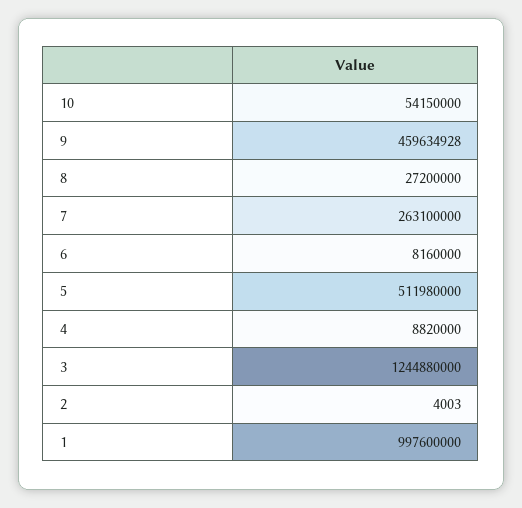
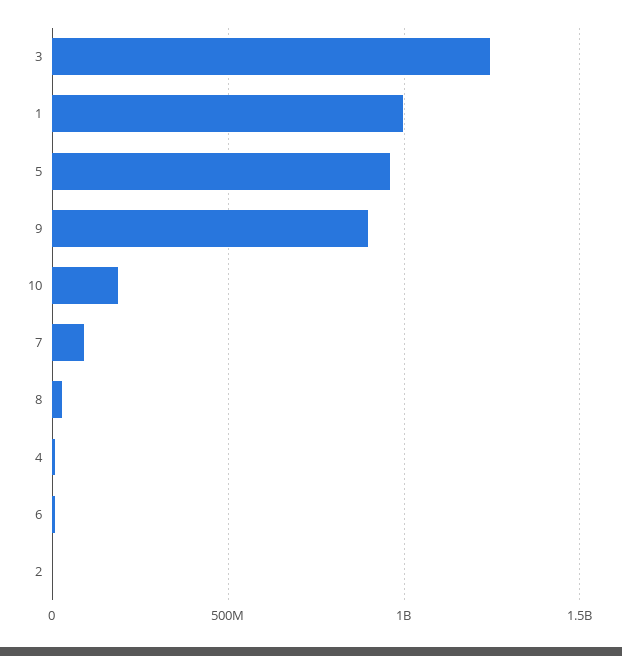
  {
-   "10": 54150000,
+   "10": 200000000,
-   "9": 459634928,
+   "9": 900000000,
    "8": 27200000,
-   "7": 263100000,
+   "7": 100000000,
    "6": 8160000,
-   "5": 511980000,
+   "5": 950000000,
    "4": 8820000,
    "3": 1244880000,
    "2": 4003,
    "1": 997600000
  }

